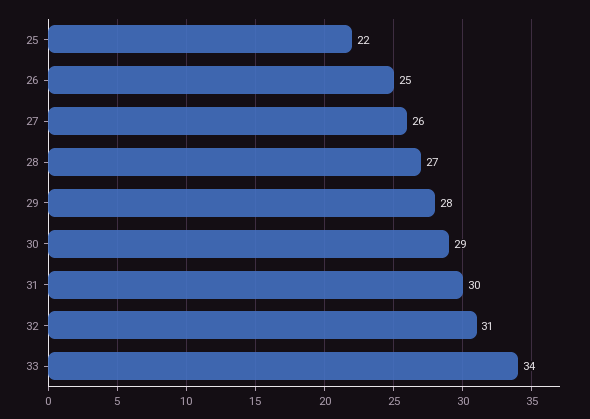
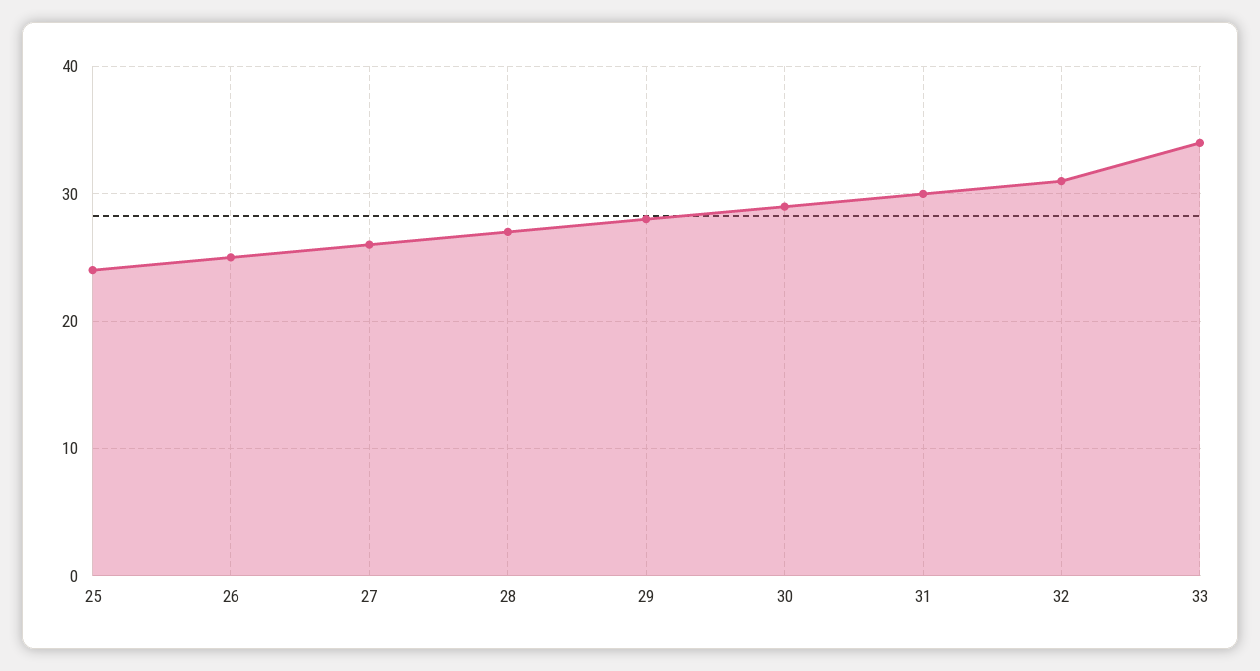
  {
-   "25": 22,
+   "25": 24,
    "26": 25,
    "27": 26,
    "28": 27,
    "29": 28,
    "30": 29,
    "31": 30,
    "32": 31,
    "33": 34
  }

